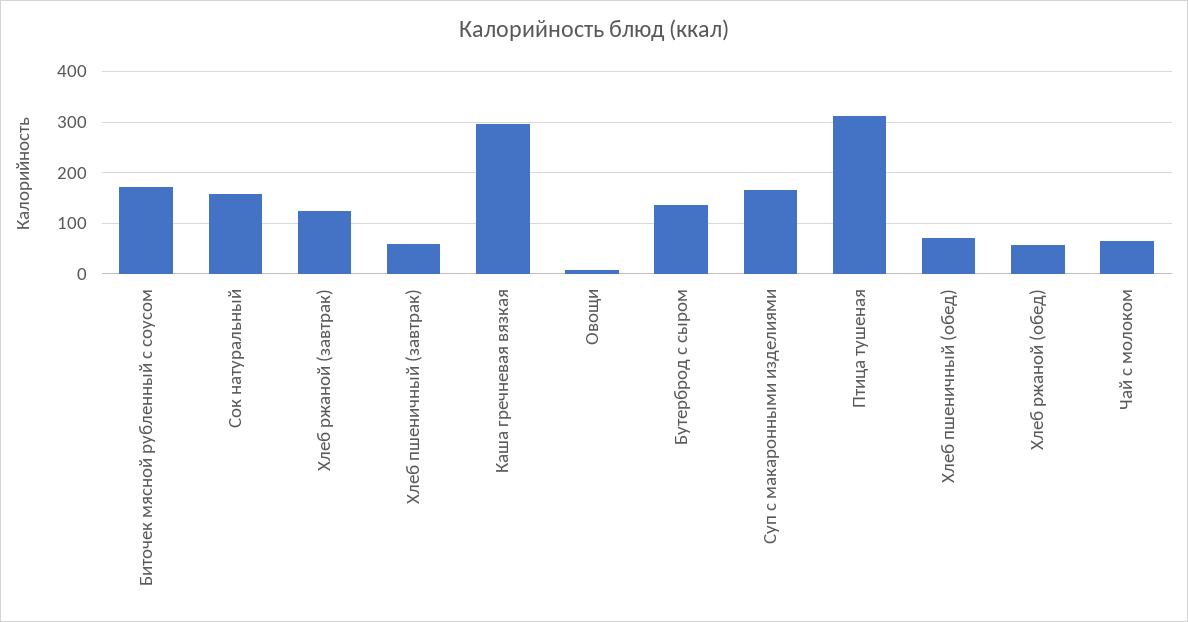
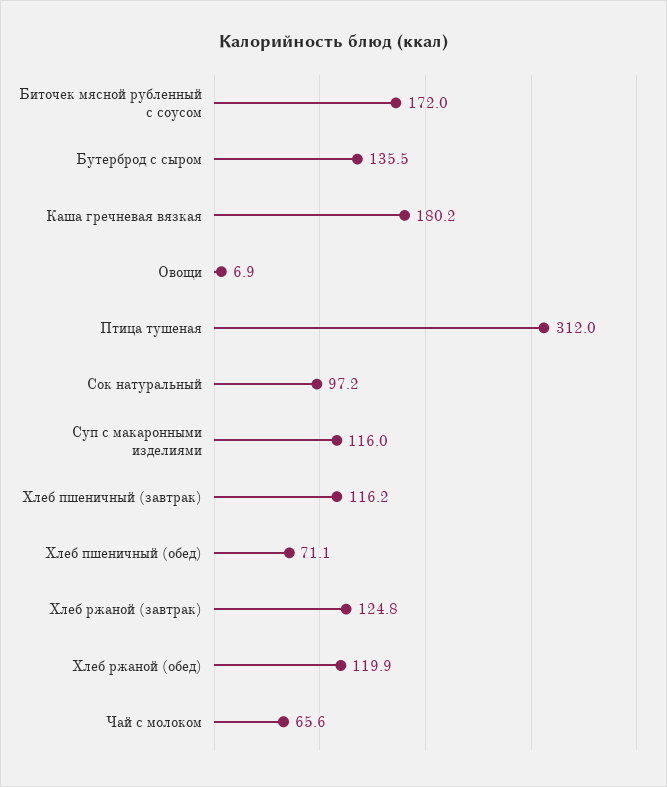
  {
    "Биточек мясной рубленный с соусом": 172,
-   "Сок натуральный": 160,
+   "Сок натуральный": 97.2,
    "Хлеб ржаной (завтрак)": 124.8,
-   "Хлеб пшеничный (завтрак)": 60,
+   "Хлеб пшеничный (завтрак)": 116.2,
-   "Каша гречневая вязкая": 300,
+   "Каша гречневая вязкая": 180.2,
    "Овощи": 6.9,
    "Бутерброд с сыром": 135.5,
-   "Суп с макаронными изделиями": 160,
+   "Суп с макаронными изделиями": 116,
    "Птица тушеная": 312,
    "Хлеб пшеничный (обед)": 71.1,
-   "Хлеб ржаной (обед)": 60,
+   "Хлеб ржаной (обед)": 119.9,
    "Чай с молоком": 65.6
  }

